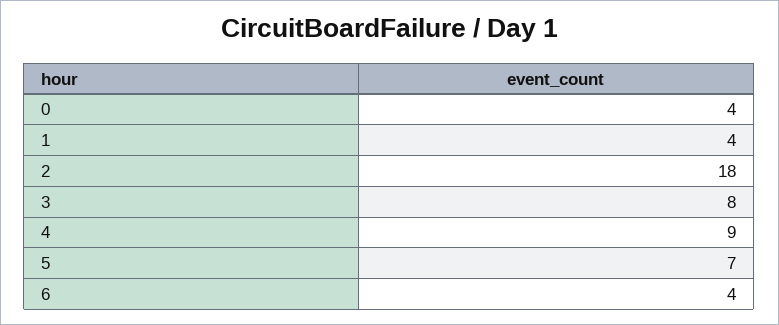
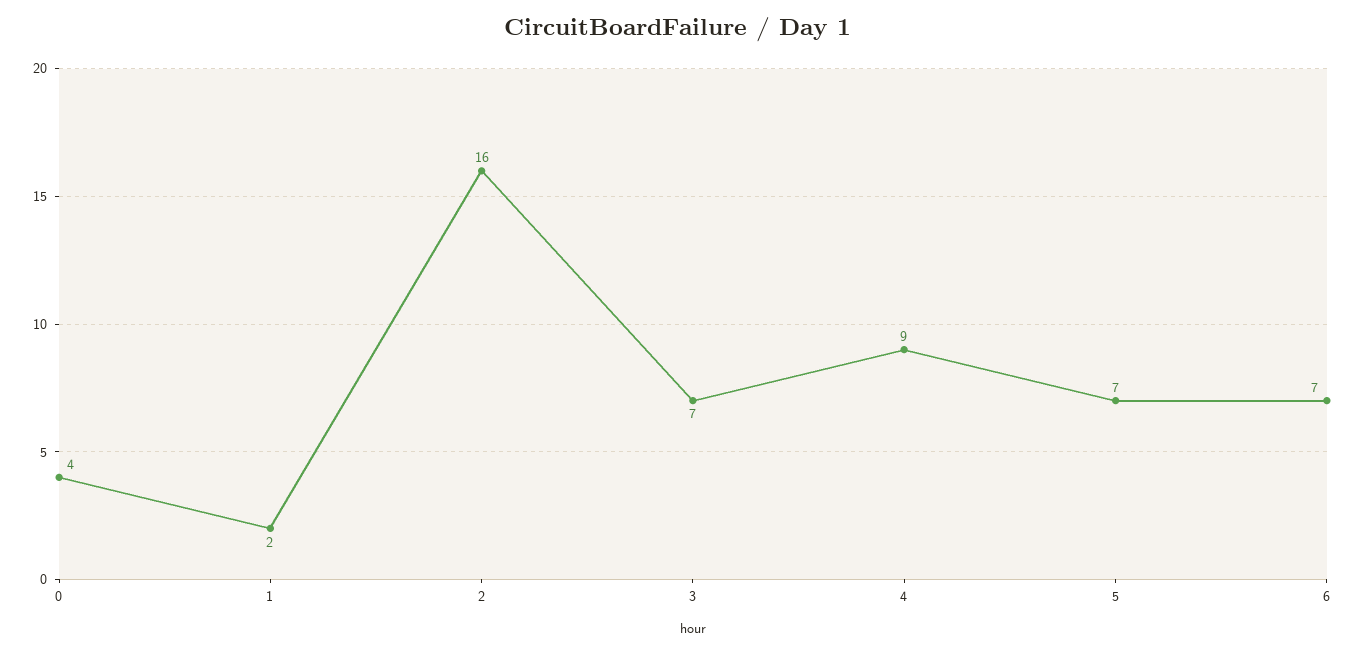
  {
    "0": 4,
-   "1": 4,
+   "1": 2,
-   "2": 18,
+   "2": 16,
-   "3": 8,
+   "3": 7,
    "4": 9,
    "5": 7,
-   "6": 4
+   "6": 7
  }

